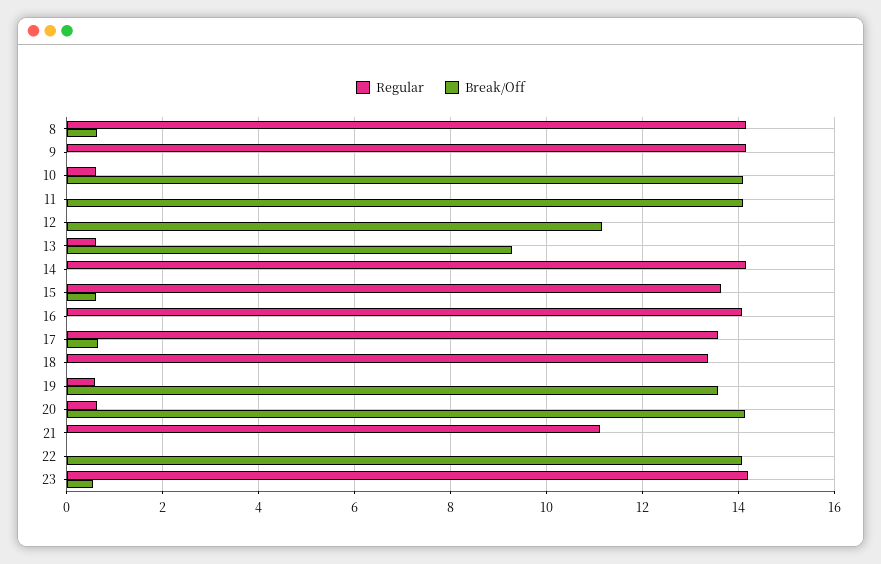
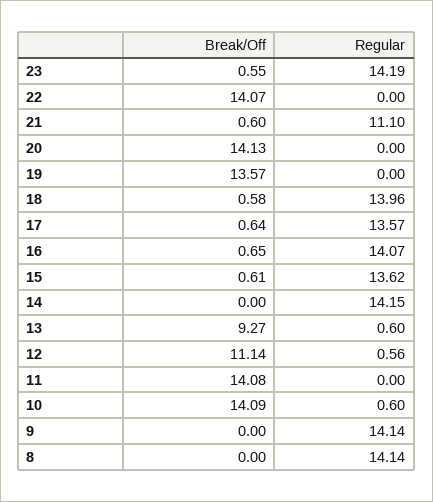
  {
    "Regular": {
      "8": 14.14,
      "9": 14.14,
      "10": 0.6,
      "11": 0,
-     "12": 0,
+     "12": 0.56,
      "13": 0.6,
      "14": 14.15,
      "15": 13.62,
      "16": 14.07,
      "17": 13.57,
-     "18": 13.4,
+     "18": 13.96,
-     "19": 0.6,
+     "19": 0,
-     "20": 0.6,
+     "20": 0,
      "21": 11.1,
      "22": 0,
      "23": 14.19
    },
    "Break/Off": {
-     "8": 0.6,
+     "8": 0,
      "9": 0,
      "10": 14.09,
      "11": 14.08,
      "12": 11.14,
      "13": 9.27,
      "14": 0,
      "15": 0.61,
-     "16": 0,
+     "16": 0.65,
      "17": 0.64,
-     "18": 0,
+     "18": 0.58,
      "19": 13.57,
      "20": 14.13,
-     "21": 0,
+     "21": 0.6,
      "22": 14.07,
      "23": 0.55
    }
  }

